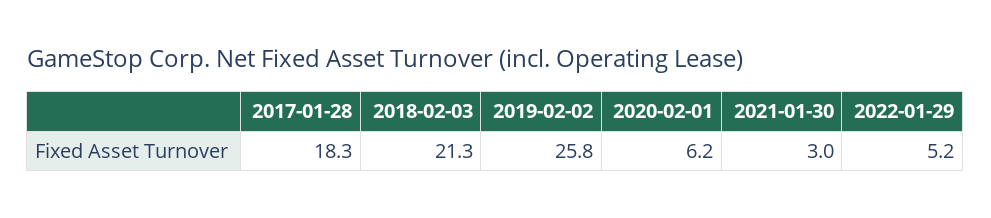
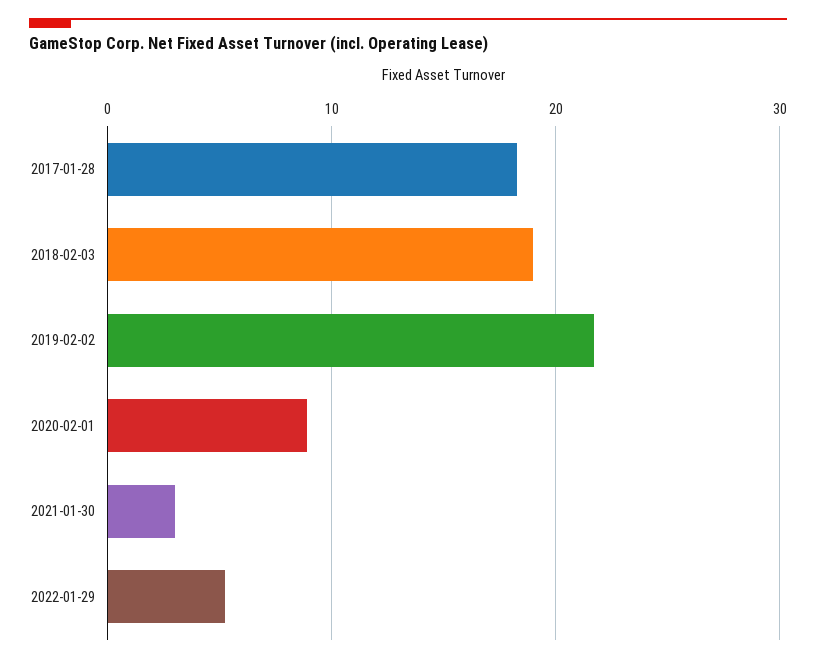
  {
    "2017-01-28": 18.3,
-   "2018-02-03": 21.3,
+   "2018-02-03": 19,
-   "2019-02-02": 25.8,
+   "2019-02-02": 22,
-   "2020-02-01": 6.2,
+   "2020-02-01": 9,
    "2021-01-30": 3,
    "2022-01-29": 5.2
  }

